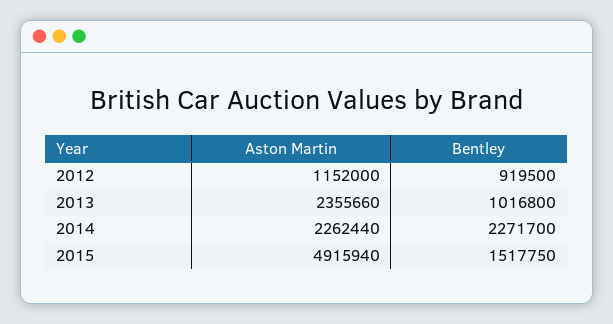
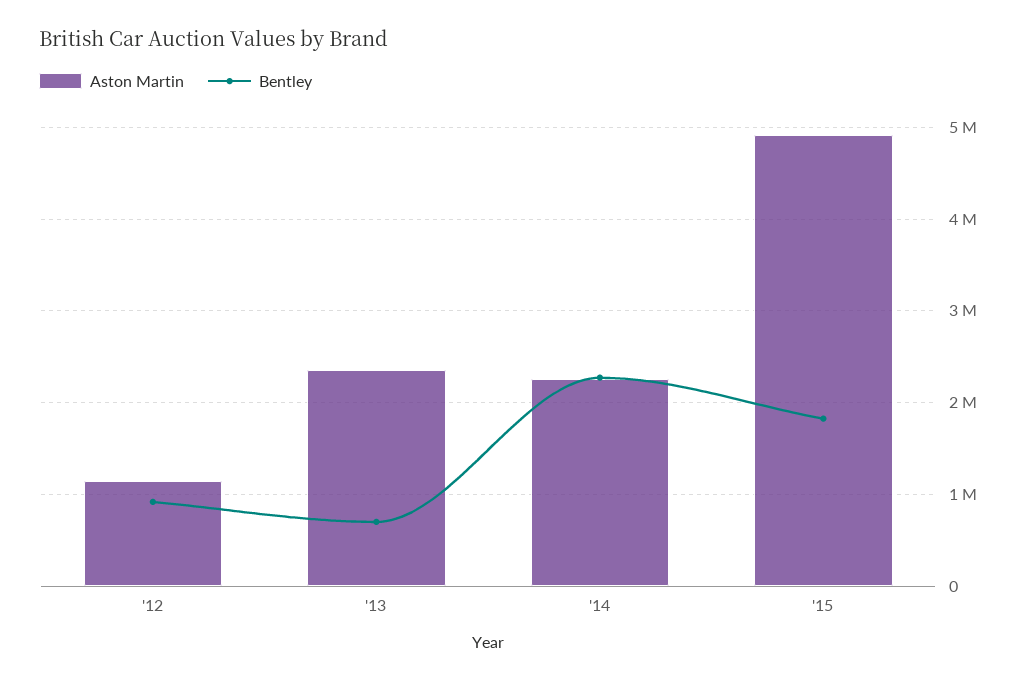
  {
    "Aston Martin": {
      "2012": 1152000,
      "2013": 2355660,
      "2014": 2262440,
      "2015": 4915940
    },
    "Bentley": {
      "2012": 919500,
-     "2013": 1016800,
+     "2013": 700000,
      "2014": 2271700,
-     "2015": 1517750
+     "2015": 1800000
    }
  }

